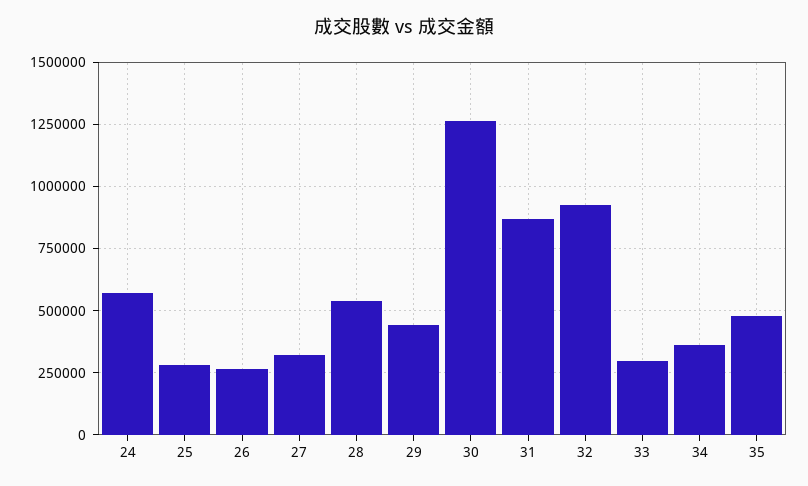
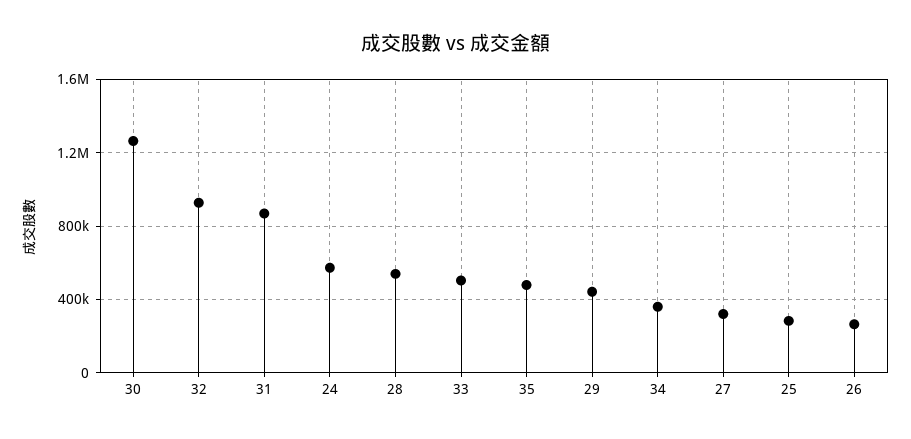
  {
    "24": 575000,
    "25": 275000,
    "26": 275000,
    "27": 325000,
    "28": 550000,
    "29": 450000,
    "30": 1275000,
    "31": 875000,
    "32": 925000,
-   "33": 300000,
+   "33": 500000,
    "34": 350000,
    "35": 475000
  }

